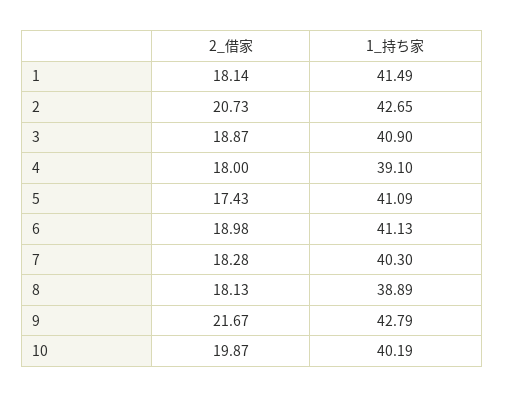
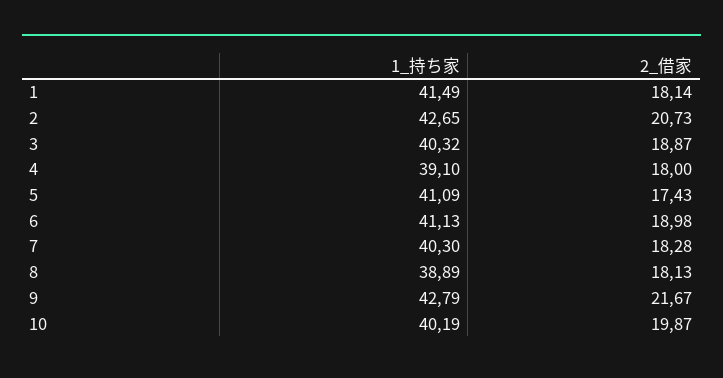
  {
    "2_借家": {
      "1": 18.14,
      "2": 20.73,
      "3": 18.87,
      "4": 18,
      "5": 17.43,
      "6": 18.98,
      "7": 18.28,
      "8": 18.13,
      "9": 21.67,
      "10": 19.87
    },
    "1_持ち家": {
      "1": 41.49,
      "2": 42.65,
-     "3": 40.9,
+     "3": 40.32,
      "4": 39.1,
      "5": 41.09,
      "6": 41.13,
      "7": 40.3,
      "8": 38.89,
      "9": 42.79,
      "10": 40.19
    }
  }

